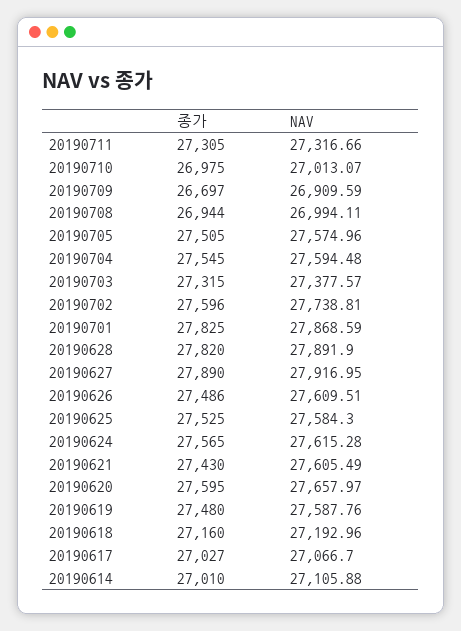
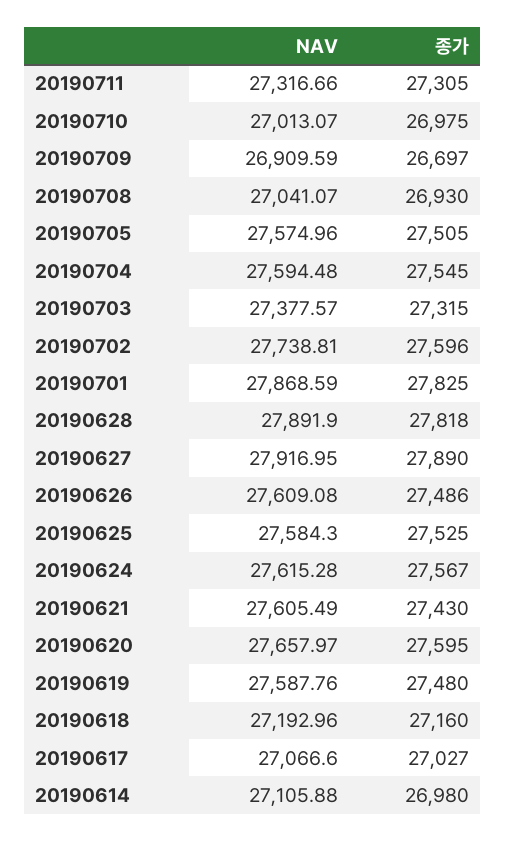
  {
    "종가": {
      "20190711": 27305,
      "20190710": 26975,
      "20190709": 26697,
-     "20190708": 26944,
+     "20190708": 26930,
      "20190705": 27505,
      "20190704": 27545,
      "20190703": 27315,
      "20190702": 27596,
      "20190701": 27825,
-     "20190628": 27820,
+     "20190628": 27818,
      "20190627": 27890,
      "20190626": 27486,
      "20190625": 27525,
-     "20190624": 27565,
+     "20190624": 27567,
      "20190621": 27430,
      "20190620": 27595,
      "20190619": 27480,
      "20190618": 27160,
      "20190617": 27027,
-     "20190614": 27010
+     "20190614": 26980
    },
    "NAV": {
      "20190711": 27316.66,
      "20190710": 27013.07,
      "20190709": 26909.59,
-     "20190708": 26994.11,
+     "20190708": 27041.07,
      "20190705": 27574.96,
      "20190704": 27594.48,
      "20190703": 27377.57,
      "20190702": 27738.81,
      "20190701": 27868.59,
      "20190628": 27891.9,
      "20190627": 27916.95,
-     "20190626": 27609.51,
+     "20190626": 27609.08,
      "20190625": 27584.3,
      "20190624": 27615.28,
      "20190621": 27605.49,
      "20190620": 27657.97,
      "20190619": 27587.76,
      "20190618": 27192.96,
-     "20190617": 27066.7,
+     "20190617": 27066.6,
      "20190614": 27105.88
    }
  }

